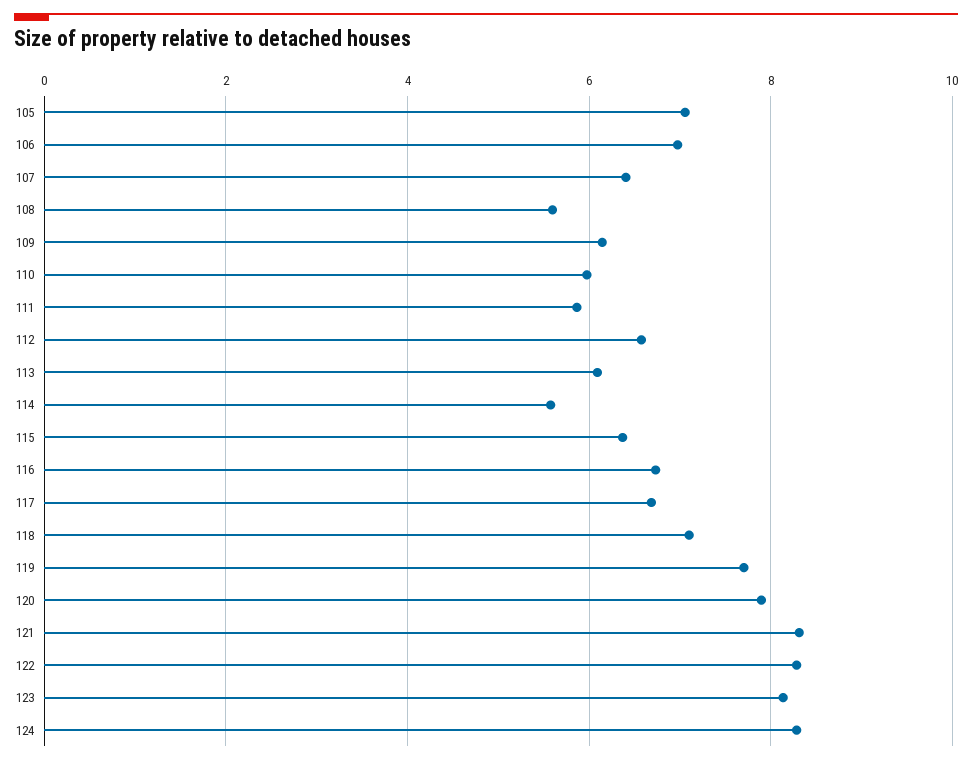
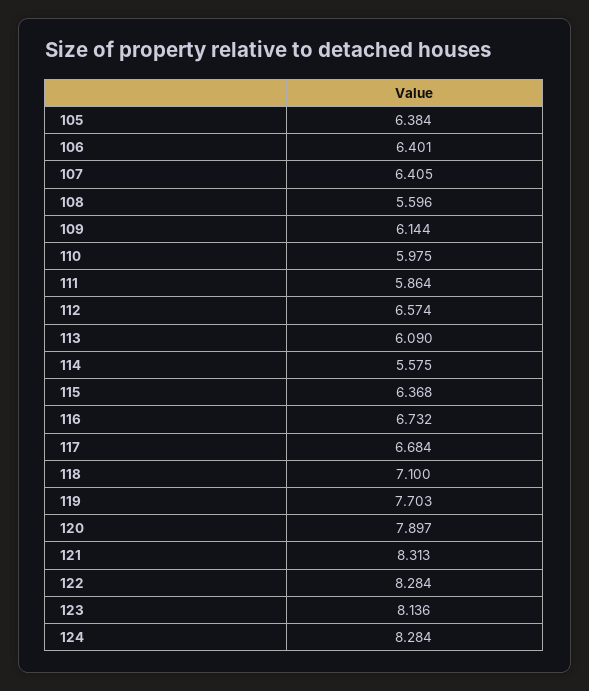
  {
-   "105": 7,
+   "105": 6.384,
-   "106": 7,
+   "106": 6.401,
    "107": 6.405,
    "108": 5.596,
    "109": 6.144,
    "110": 5.975,
    "111": 5.864,
    "112": 6.574,
    "113": 6.09,
    "114": 5.575,
    "115": 6.368,
    "116": 6.732,
    "117": 6.684,
    "118": 7.1,
    "119": 7.703,
    "120": 7.897,
    "121": 8.313,
    "122": 8.284,
    "123": 8.136,
    "124": 8.284
  }

